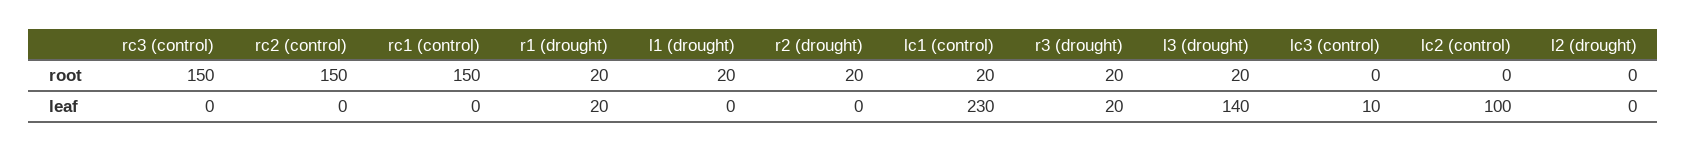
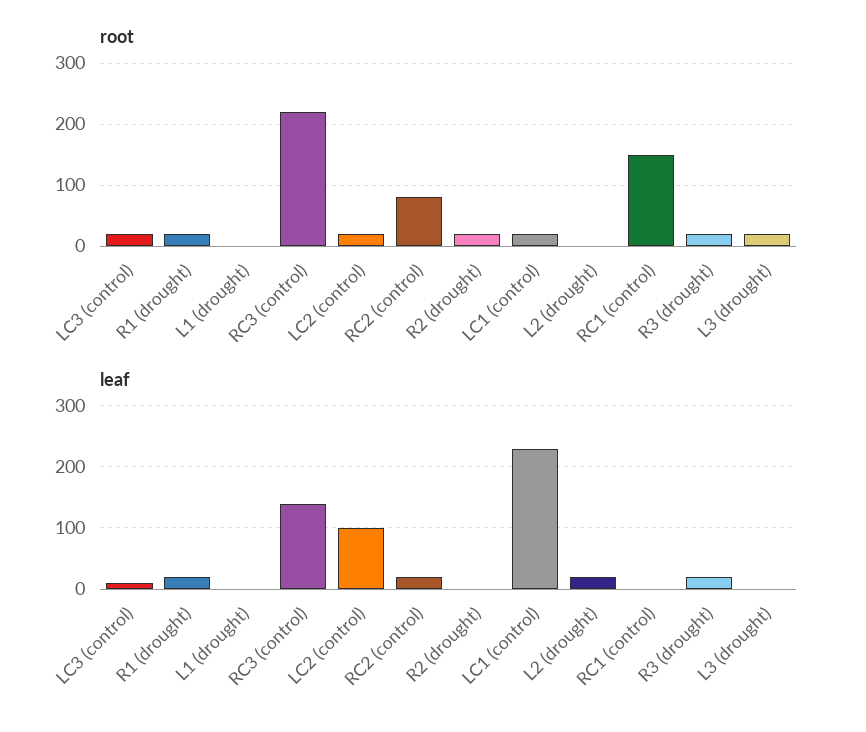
  {
    "root": {
-     "rc3 (control)": 150,
+     "rc3 (control)": 220,
-     "rc2 (control)": 150,
+     "rc2 (control)": 80,
      "rc1 (control)": 150,
      "r1 (drought)": 20,
-     "l1 (drought)": 20,
+     "l1 (drought)": 0,
      "r2 (drought)": 20,
      "lc1 (control)": 20,
      "r3 (drought)": 20,
      "l3 (drought)": 20,
-     "lc3 (control)": 0,
+     "lc3 (control)": 20,
-     "lc2 (control)": 0,
+     "lc2 (control)": 20,
      "l2 (drought)": 0
    },
    "leaf": {
-     "rc3 (control)": 0,
+     "rc3 (control)": 140,
-     "rc2 (control)": 0,
+     "rc2 (control)": 20,
      "rc1 (control)": 0,
      "r1 (drought)": 20,
      "l1 (drought)": 0,
      "r2 (drought)": 0,
      "lc1 (control)": 230,
      "r3 (drought)": 20,
-     "l3 (drought)": 140,
+     "l3 (drought)": 0,
      "lc3 (control)": 10,
      "lc2 (control)": 100,
-     "l2 (drought)": 0
+     "l2 (drought)": 20
    }
  }

